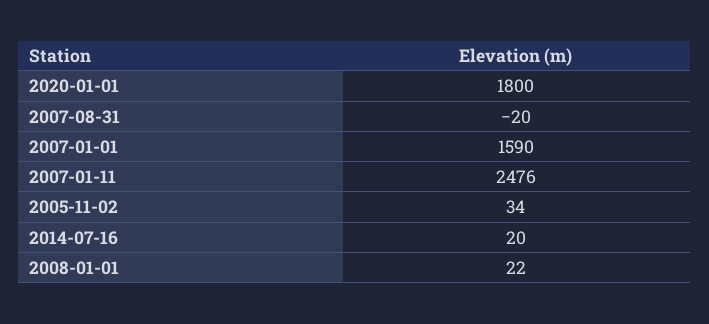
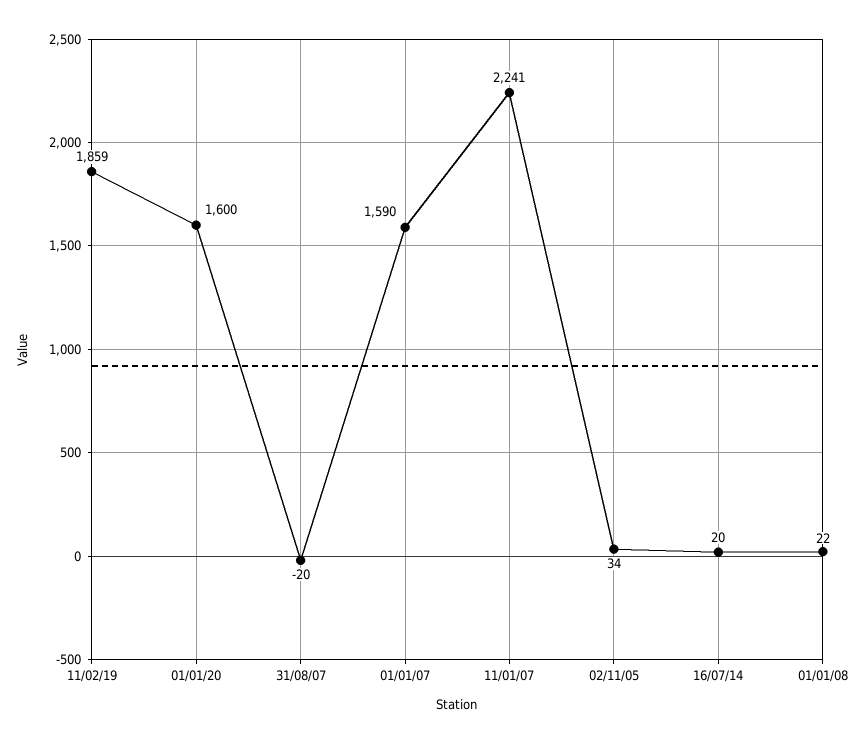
  {
-   "2020-01-01": 1800,
+   "2020-01-01": 1600,
    "2007-08-31": -20,
    "2007-01-01": 1590,
-   "2007-01-11": 2476,
+   "2007-01-11": 2241,
    "2005-11-02": 34,
    "2014-07-16": 20,
-   "2008-01-01": 22
+   "2008-01-01": 22,
+   "11/02/19": 1859
  }

